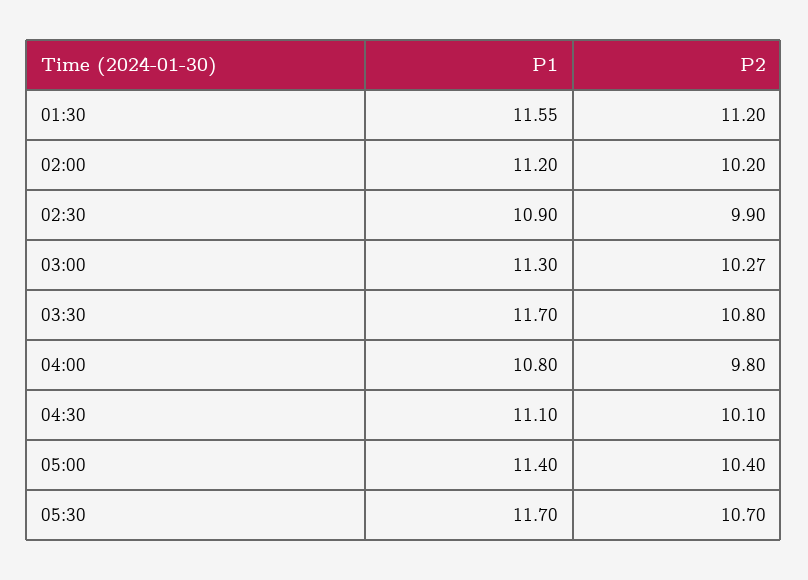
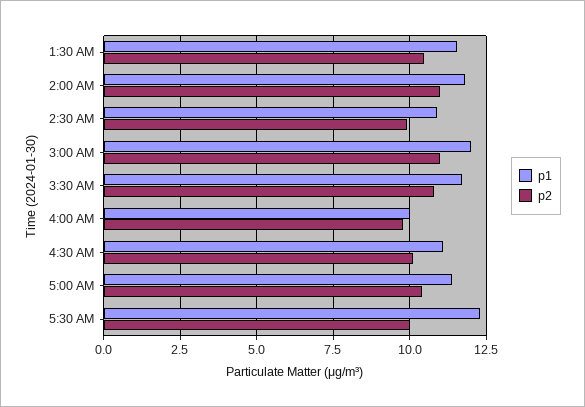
  {
    "P1": {
      "01:30": 11.55,
-     "02:00": 11.2,
+     "02:00": 11.75,
      "02:30": 10.9,
-     "03:00": 11.3,
+     "03:00": 12,
      "03:30": 11.7,
-     "04:00": 10.8,
+     "04:00": 10,
      "04:30": 11.1,
      "05:00": 11.4,
-     "05:30": 11.7
+     "05:30": 12.25
    },
    "P2": {
-     "01:30": 11.2,
+     "01:30": 10.5,
-     "02:00": 10.2,
+     "02:00": 11,
      "02:30": 9.9,
-     "03:00": 10.27,
+     "03:00": 11,
      "03:30": 10.8,
      "04:00": 9.8,
      "04:30": 10.1,
      "05:00": 10.4,
-     "05:30": 10.7
+     "05:30": 10
    }
  }

